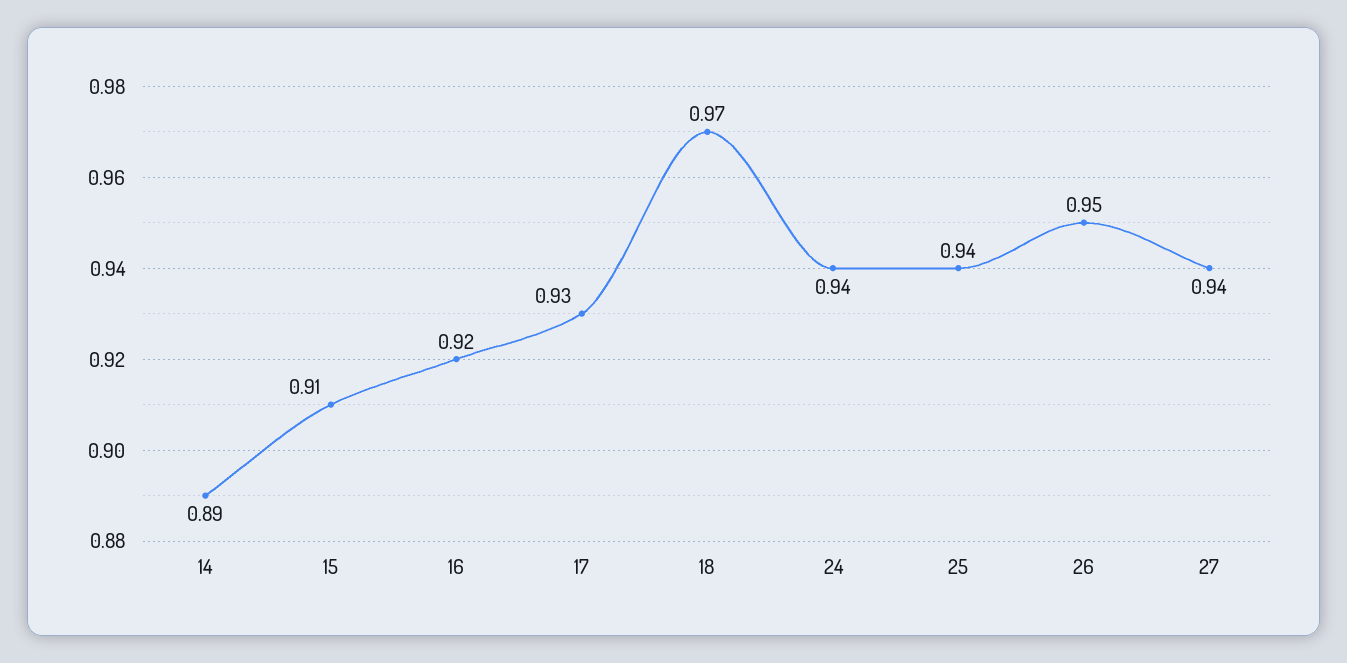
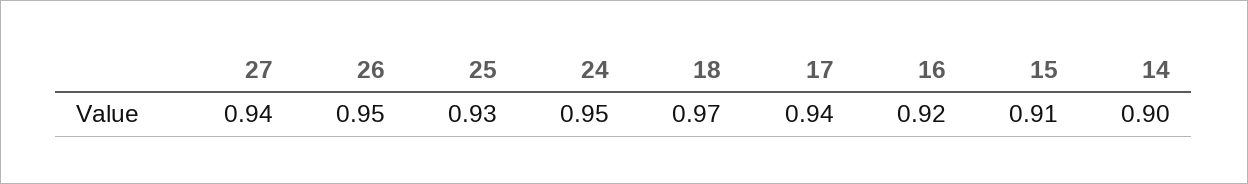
  {
-   "14": 0.89,
+   "14": 0.9,
    "15": 0.91,
    "16": 0.92,
-   "17": 0.93,
+   "17": 0.94,
    "18": 0.97,
-   "24": 0.94,
+   "24": 0.95,
-   "25": 0.94,
+   "25": 0.93,
    "26": 0.95,
    "27": 0.94
  }

